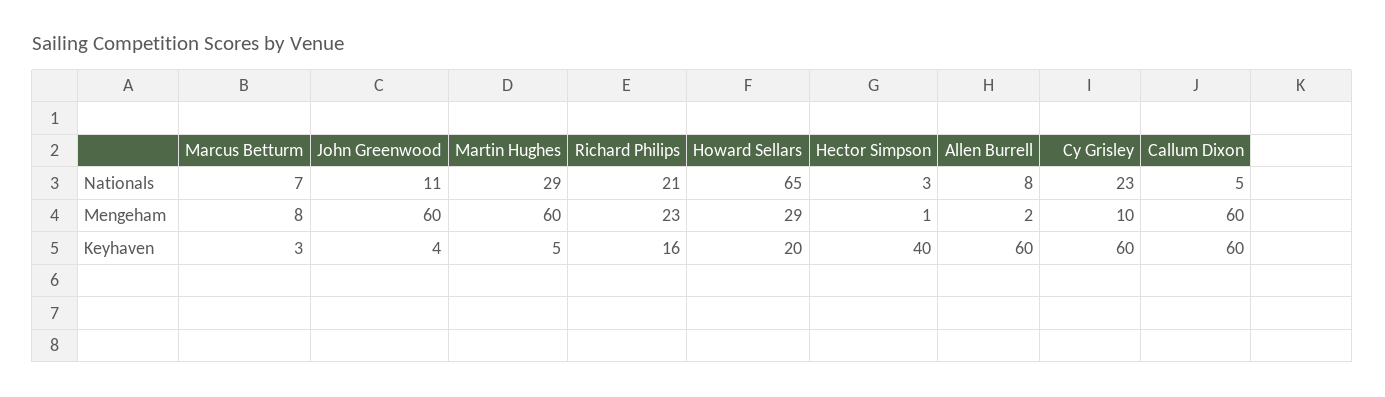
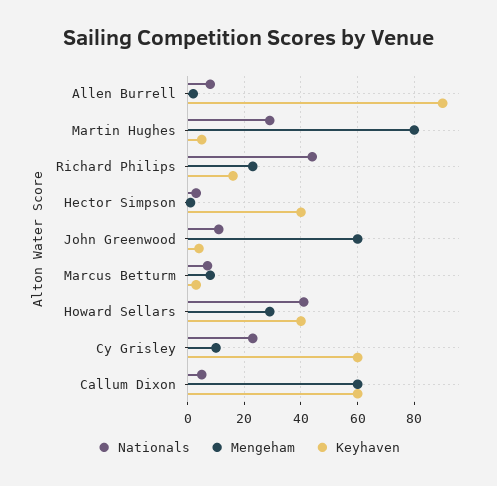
  {
    "Nationals": {
      "Marcus Betturm": 7,
      "John Greenwood": 11,
      "Martin Hughes": 29,
-     "Richard Philips": 21,
+     "Richard Philips": 45,
-     "Howard Sellars": 65,
+     "Howard Sellars": 40,
      "Hector Simpson": 3,
      "Allen Burrell": 8,
      "Cy Grisley": 23,
      "Callum Dixon": 5
    },
    "Mengeham": {
      "Marcus Betturm": 8,
      "John Greenwood": 60,
-     "Martin Hughes": 60,
+     "Martin Hughes": 80,
      "Richard Philips": 23,
      "Howard Sellars": 29,
      "Hector Simpson": 1,
      "Allen Burrell": 2,
      "Cy Grisley": 10,
      "Callum Dixon": 60
    },
    "Keyhaven": {
      "Marcus Betturm": 3,
      "John Greenwood": 4,
      "Martin Hughes": 5,
      "Richard Philips": 16,
-     "Howard Sellars": 20,
+     "Howard Sellars": 40,
      "Hector Simpson": 40,
-     "Allen Burrell": 60,
+     "Allen Burrell": 90,
      "Cy Grisley": 60,
      "Callum Dixon": 60
    }
  }

